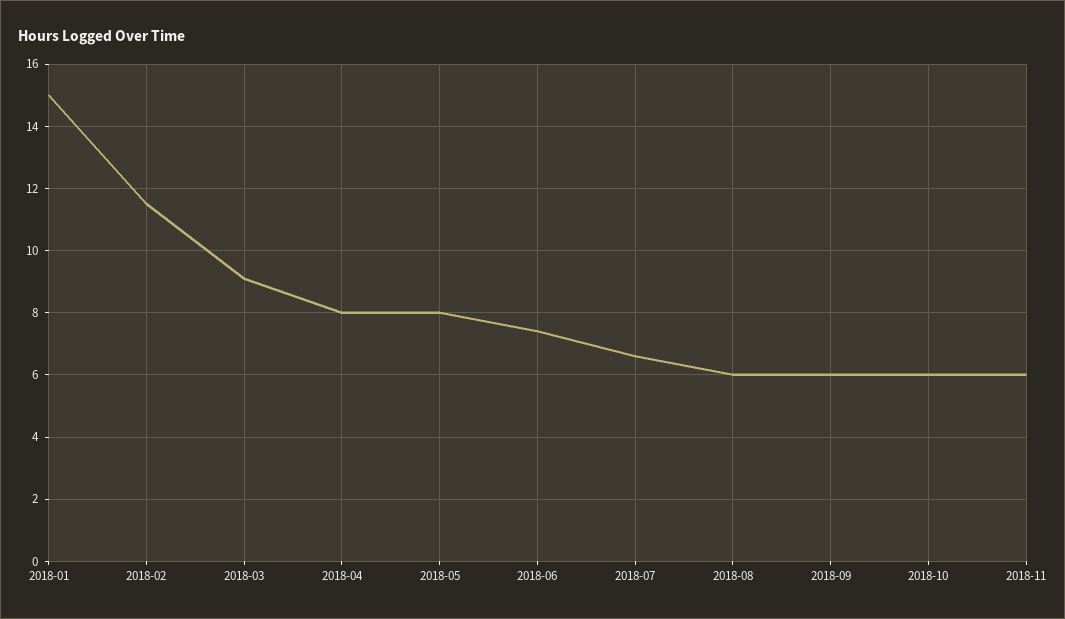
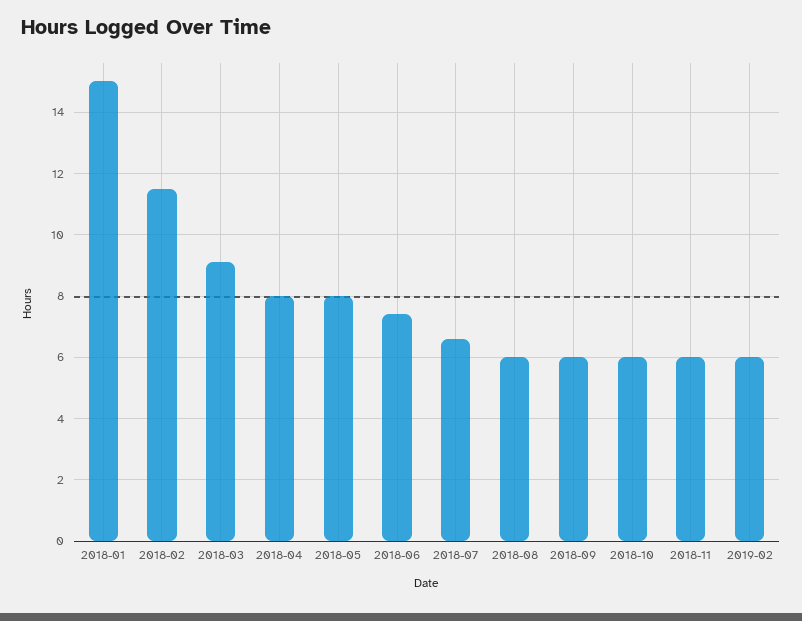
  {
    "2018-01": 15,
    "2018-02": 11.5,
    "2018-03": 9,
    "2018-04": 8,
    "2018-05": 8,
    "2018-06": 7.5,
    "2018-07": 6.5,
    "2018-08": 6,
    "2018-09": 6,
    "2018-10": 6,
-   "2018-11": 6
+   "2018-11": 6,
+   "2019-02": 6
  }

